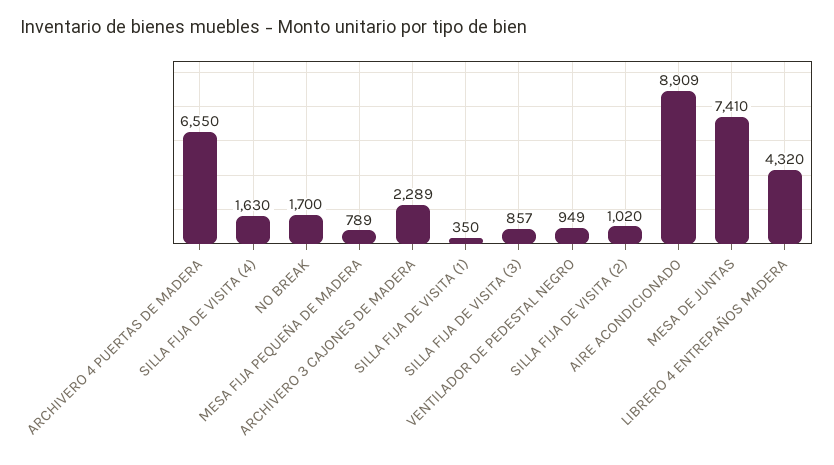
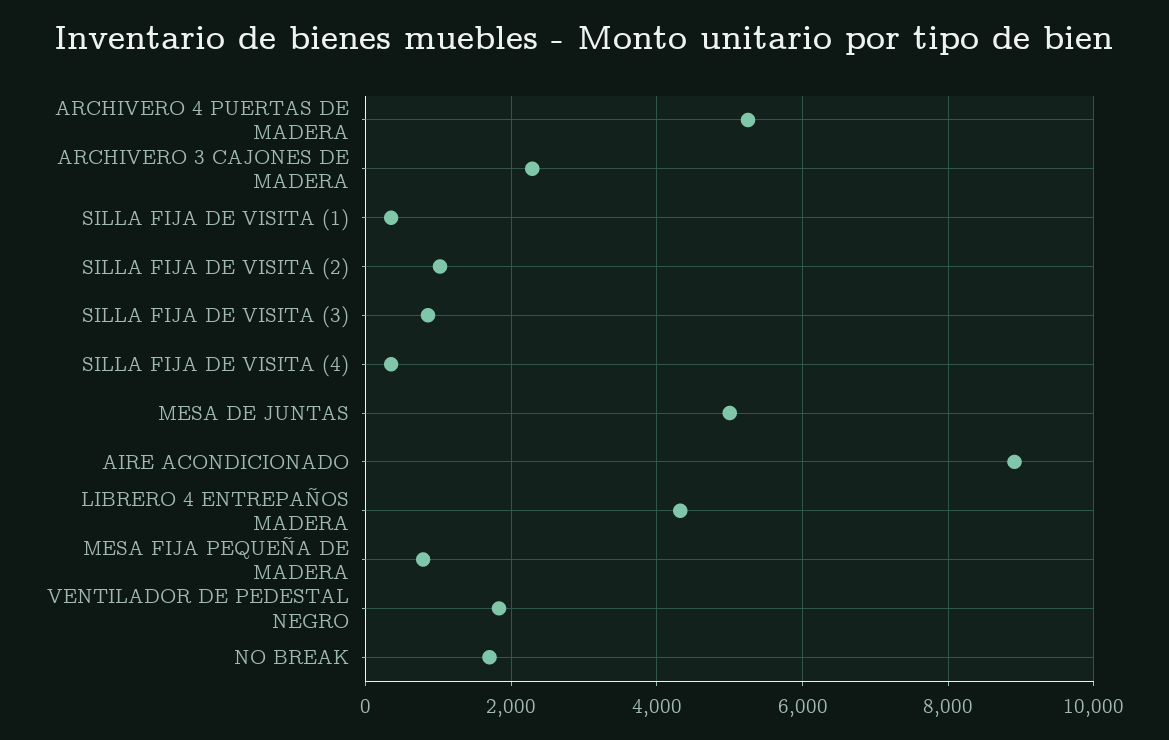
  {
-   "ARCHIVERO 4 PUERTAS DE MADERA": 6550,
+   "ARCHIVERO 4 PUERTAS DE MADERA": 5200,
-   "SILLA FIJA DE VISITA (4)": 1630,
+   "SILLA FIJA DE VISITA (4)": 400,
    "NO BREAK": 1700,
    "MESA FIJA PEQUEÑA DE MADERA": 789,
    "ARCHIVERO 3 CAJONES DE MADERA": 2289,
    "SILLA FIJA DE VISITA (1)": 350,
    "SILLA FIJA DE VISITA (3)": 857,
-   "VENTILADOR DE PEDESTAL NEGRO": 949,
+   "VENTILADOR DE PEDESTAL NEGRO": 1800,
    "SILLA FIJA DE VISITA (2)": 1020,
    "AIRE ACONDICIONADO": 8909,
-   "MESA DE JUNTAS": 7410,
+   "MESA DE JUNTAS": 5000,
    "LIBRERO 4 ENTREPAÑOS MADERA": 4320
  }

